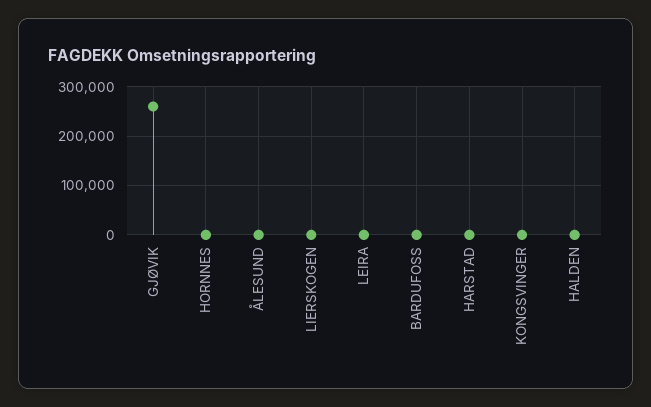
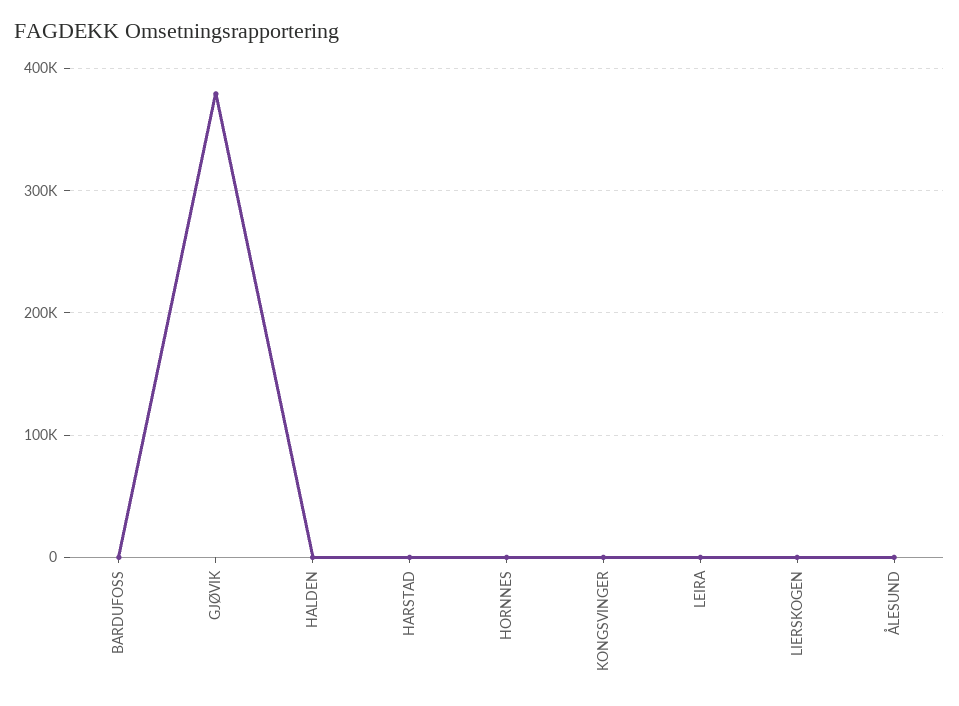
  {
-   "GJØVIK": 260000,
+   "GJØVIK": 380000,
    "HORNNES": 0,
    "ÅLESUND": 0,
    "LIERSKOGEN": 0,
    "LEIRA": 0,
    "BARDUFOSS": 0,
    "HARSTAD": 0,
    "KONGSVINGER": 0,
    "HALDEN": 0
  }

